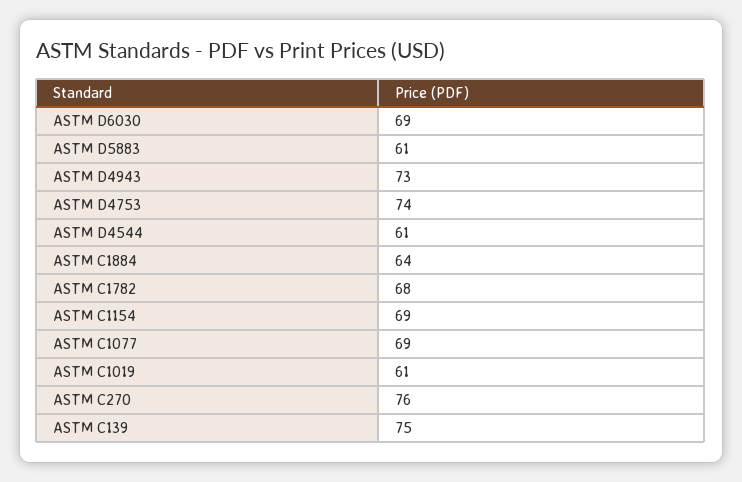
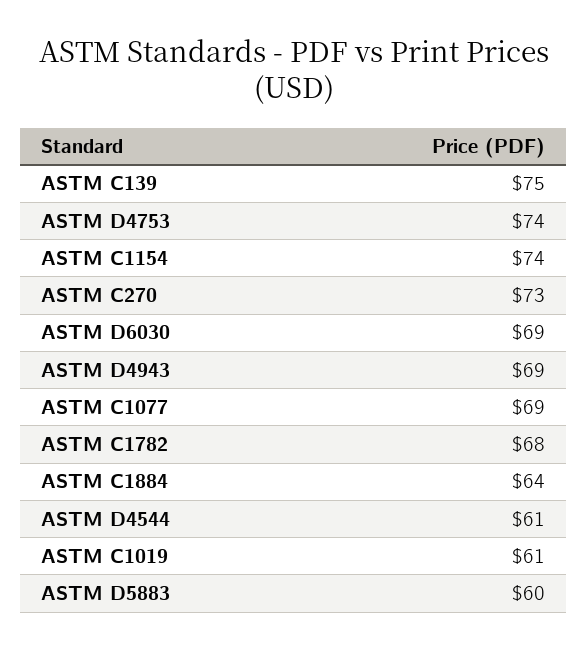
  {
    "ASTM D6030": 69,
-   "ASTM D5883": 61,
+   "ASTM D5883": 60,
-   "ASTM D4943": 73,
+   "ASTM D4943": 69,
    "ASTM D4753": 74,
    "ASTM D4544": 61,
    "ASTM C1884": 64,
    "ASTM C1782": 68,
-   "ASTM C1154": 69,
+   "ASTM C1154": 74,
    "ASTM C1077": 69,
    "ASTM C1019": 61,
-   "ASTM C270": 76,
+   "ASTM C270": 73,
    "ASTM C139": 75
  }

